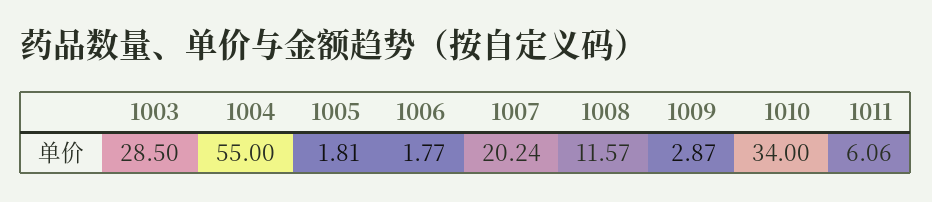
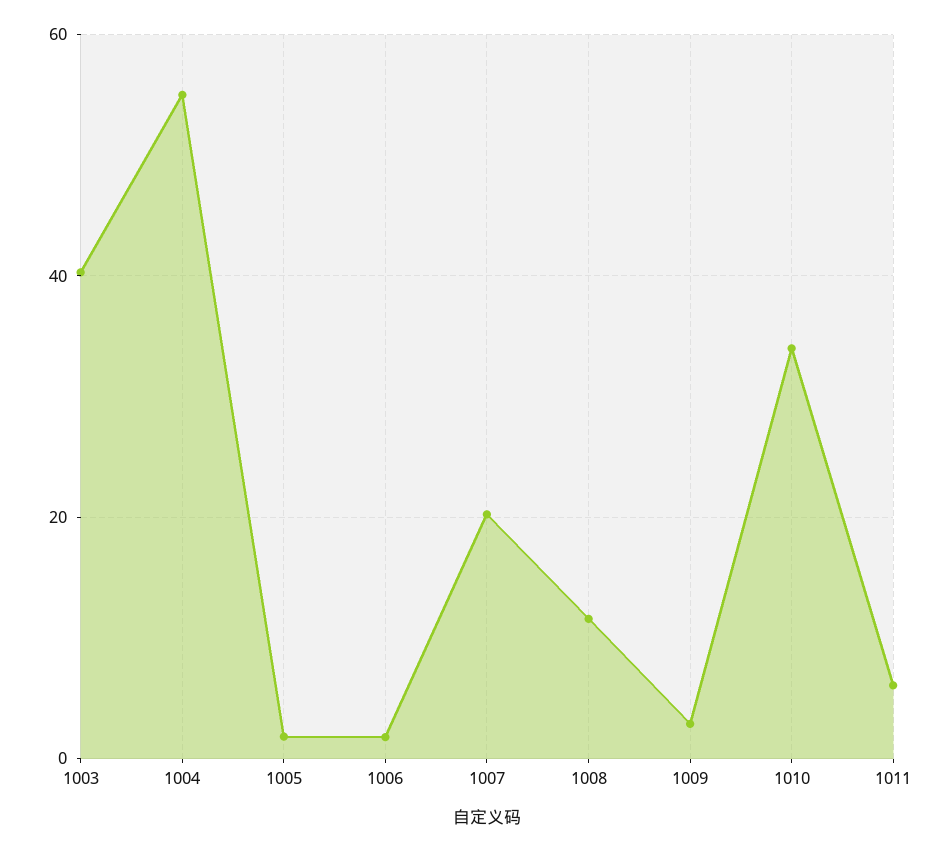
  {
-   "1003": 28.5,
+   "1003": 40,
    "1004": 55,
    "1005": 1.81,
    "1006": 1.77,
    "1007": 20.24,
    "1008": 11.57,
    "1009": 2.87,
    "1010": 34,
    "1011": 6.06
  }

